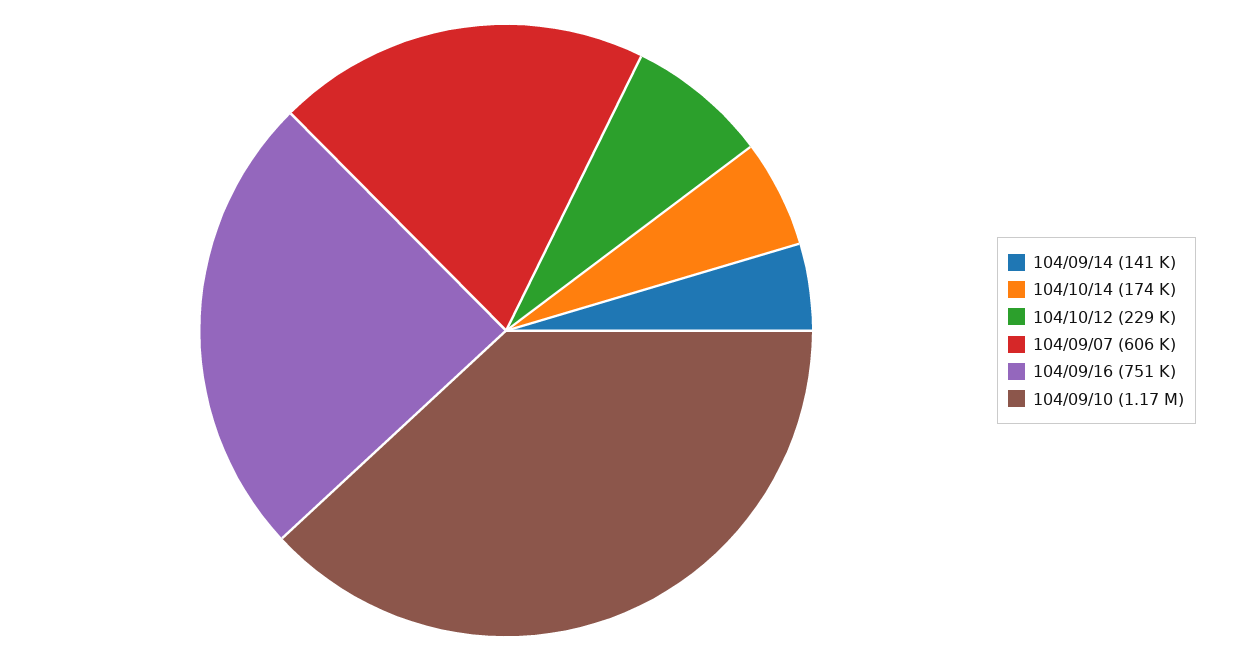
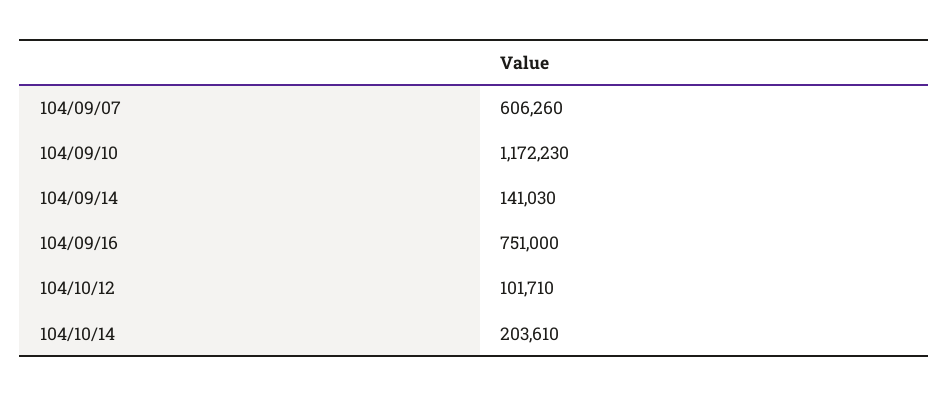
  {
    "104/09/14": 141030,
-   "104/10/14": 174000,
+   "104/10/14": 203610,
-   "104/10/12": 229000,
+   "104/10/12": 101710,
    "104/09/07": 606260,
    "104/09/16": 751000,
    "104/09/10": 1172230
  }

